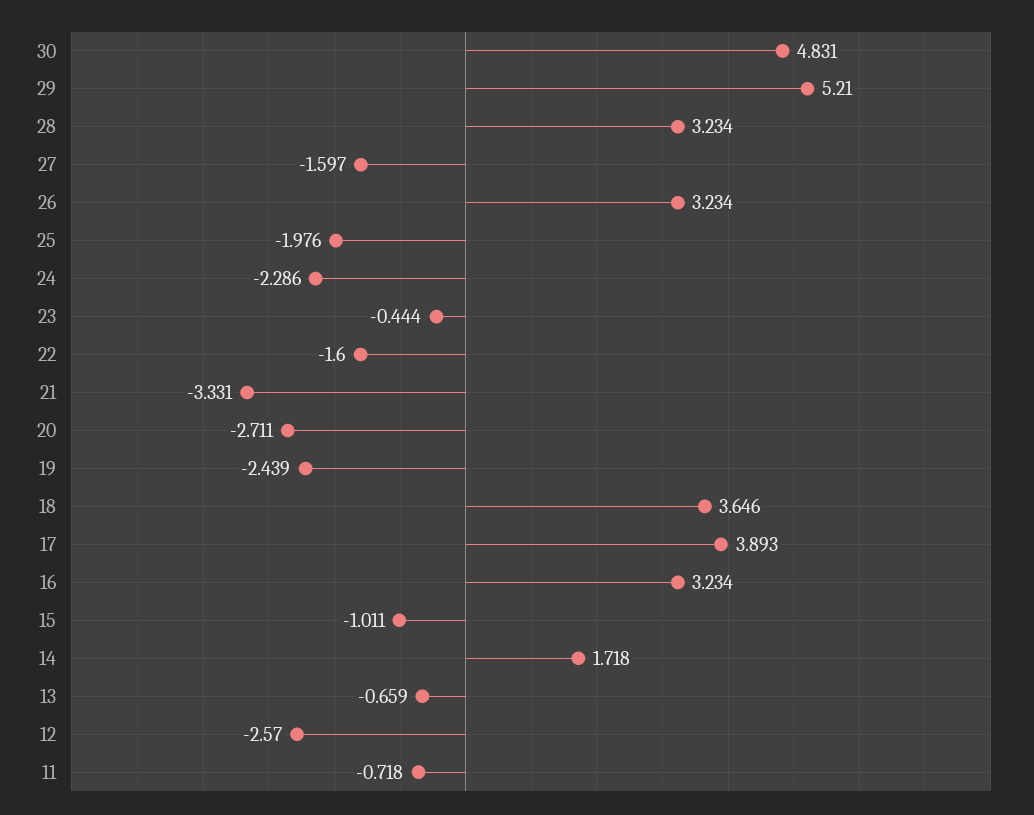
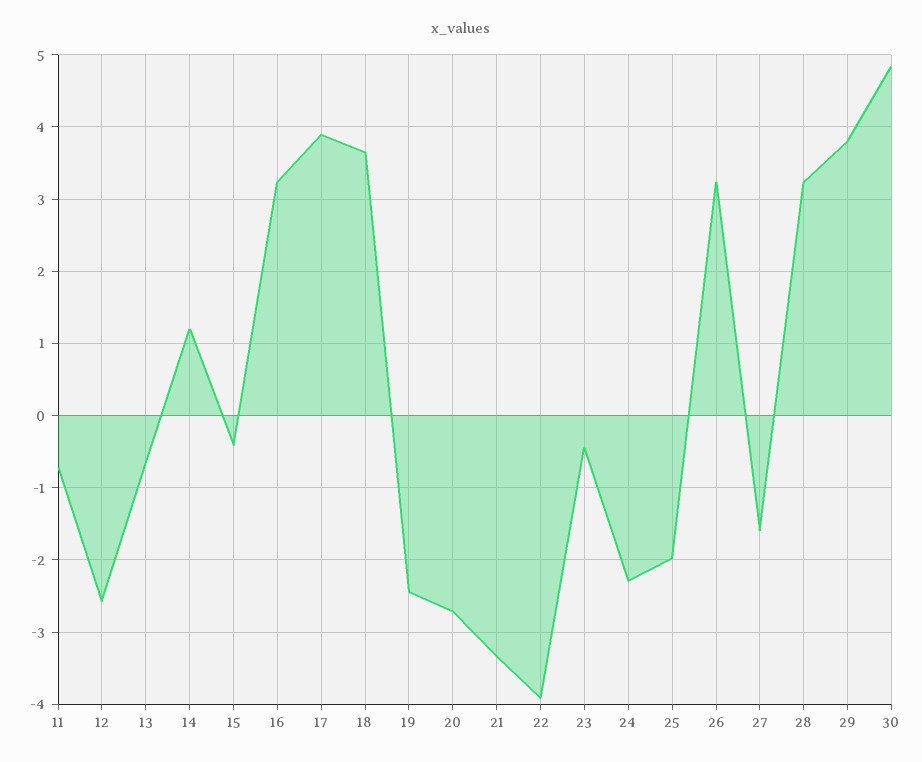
  {
    "30": 4.831,
-   "29": 5.21,
+   "29": 3.8,
    "28": 3.234,
    "27": -1.597,
    "26": 3.234,
    "25": -1.976,
    "24": -2.286,
    "23": -0.444,
-   "22": -1.6,
+   "22": -3.9,
    "21": -3.331,
    "20": -2.711,
    "19": -2.439,
    "18": 3.646,
    "17": 3.893,
    "16": 3.234,
-   "15": -1.011,
+   "15": -0.4,
-   "14": 1.718,
+   "14": 1.2,
    "13": -0.659,
    "12": -2.57,
    "11": -0.718
  }

